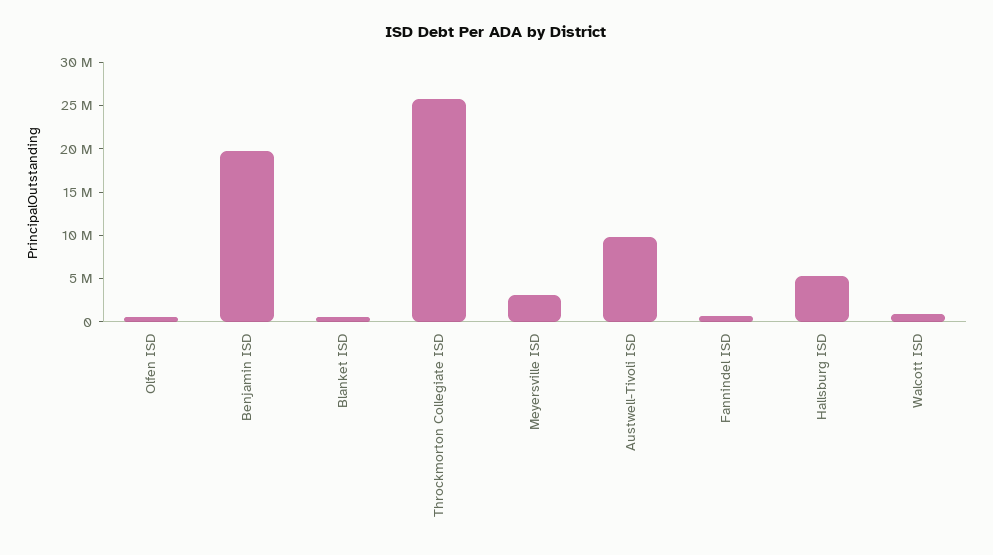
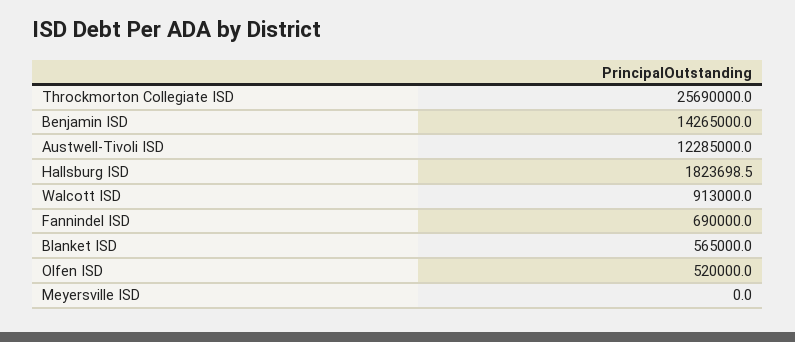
  {
    "Olfen ISD": 520000,
-   "Benjamin ISD": 20000000,
+   "Benjamin ISD": 14265000,
    "Blanket ISD": 565000,
    "Throckmorton Collegiate ISD": 25690000,
-   "Meyersville ISD": 3000000,
+   "Meyersville ISD": 0,
-   "Austwell-Tivoli ISD": 10000000,
+   "Austwell-Tivoli ISD": 12285000,
    "Fannindel ISD": 690000,
-   "Hallsburg ISD": 5000000,
+   "Hallsburg ISD": 1823698.5,
    "Walcott ISD": 913000
  }

